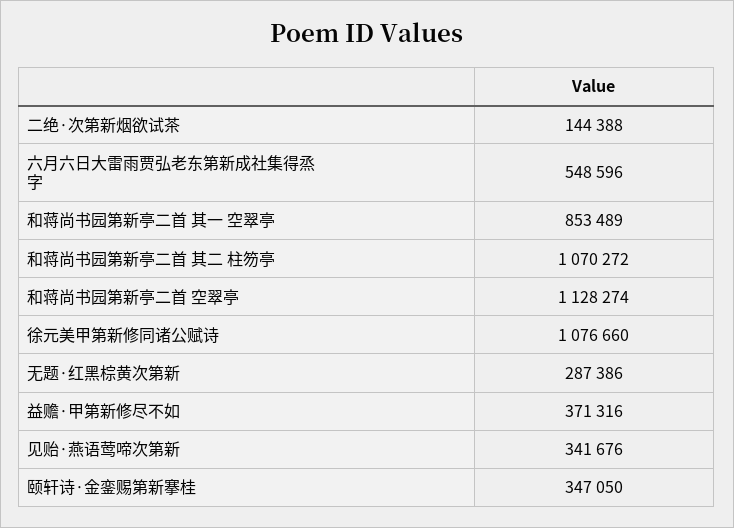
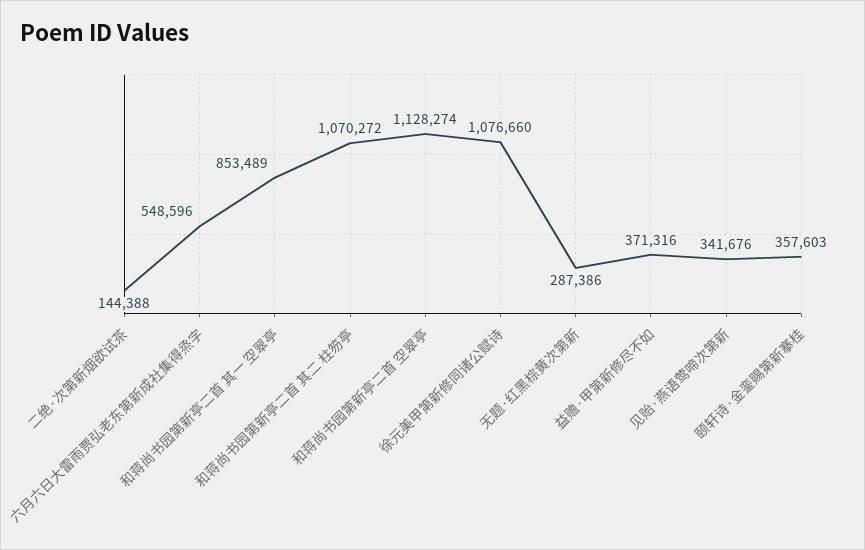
  {
    "二绝·次第新烟欲试茶": 144388,
    "六月六日大雷雨贾弘老东第新成社集得烝字": 548596,
    "和蒋尚书园第新亭二首 其一 空翠亭": 853489,
    "和蒋尚书园第新亭二首 其二 柱笏亭": 1070272,
    "和蒋尚书园第新亭二首 空翠亭": 1128274,
    "徐元美甲第新修同诸公赋诗": 1076660,
    "无题·红黑棕黄次第新": 287386,
    "益赡·甲第新修尽不如": 371316,
    "见贻·燕语莺啼次第新": 341676,
-   "颐轩诗·金銮赐第新搴桂": 347050
+   "颐轩诗·金銮赐第新搴桂": 357603
  }

